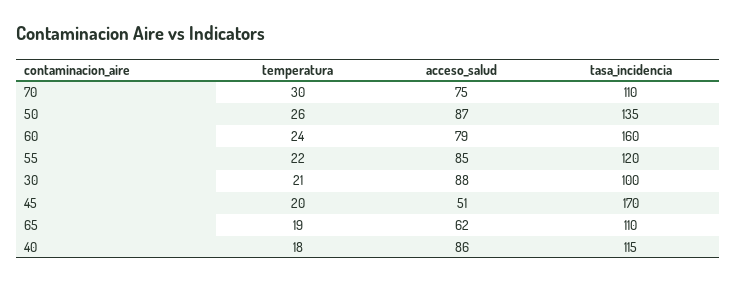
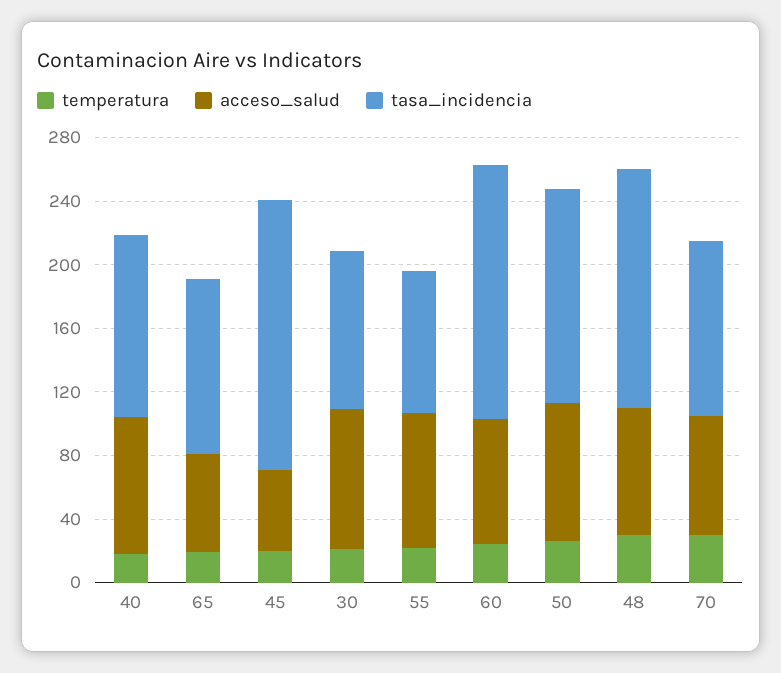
  {
    "temperatura": {
      "70": 30,
      "50": 26,
      "60": 24,
      "55": 22,
      "30": 21,
      "45": 20,
      "65": 19,
-     "40": 18
+     "40": 18,
+     "48": 30
    },
    "acceso_salud": {
      "70": 75,
      "50": 87,
      "60": 79,
      "55": 85,
      "30": 88,
      "45": 51,
      "65": 62,
-     "40": 86
+     "40": 86,
+     "48": 80
    },
    "tasa_incidencia": {
      "70": 110,
      "50": 135,
      "60": 160,
-     "55": 120,
+     "55": 90,
      "30": 100,
      "45": 170,
      "65": 110,
-     "40": 115
+     "40": 115,
+     "48": 150
    }
  }

